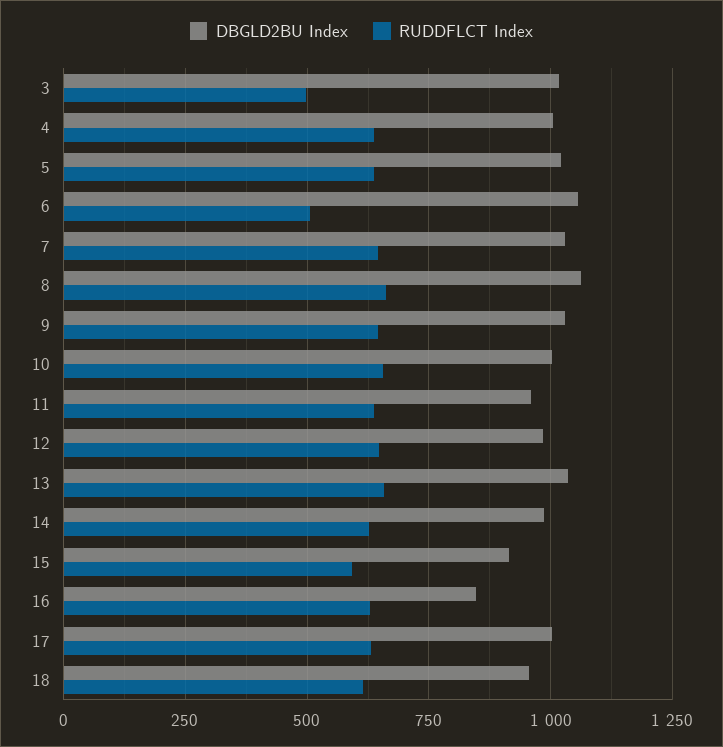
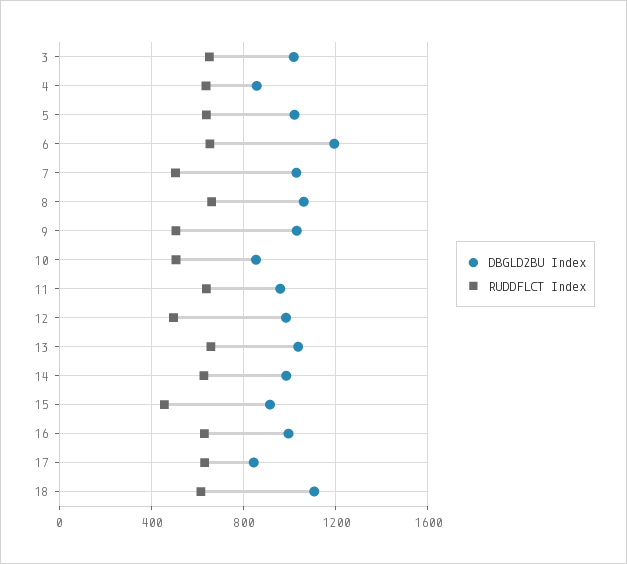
  {
    "DBGLD2BU Index": {
      "3": 1025,
-     "4": 1000,
+     "4": 850,
      "5": 1025,
-     "6": 1050,
+     "6": 1200,
      "7": 1025,
      "8": 1050,
      "9": 1025,
-     "10": 1000,
+     "10": 850,
      "11": 950,
      "12": 975,
      "13": 1025,
      "14": 975,
      "15": 925,
-     "16": 850,
+     "16": 1000,
-     "17": 1000,
+     "17": 850,
-     "18": 950
+     "18": 1100
    },
    "RUDDFLCT Index": {
-     "3": 500,
+     "3": 650,
      "4": 625,
      "5": 650,
-     "6": 500,
+     "6": 650,
-     "7": 650,
+     "7": 500,
      "8": 650,
-     "9": 650,
+     "9": 500,
-     "10": 650,
+     "10": 500,
      "11": 650,
-     "12": 650,
+     "12": 500,
      "13": 650,
      "14": 625,
-     "15": 600,
+     "15": 450,
      "16": 625,
      "17": 625,
      "18": 625
    }
  }

